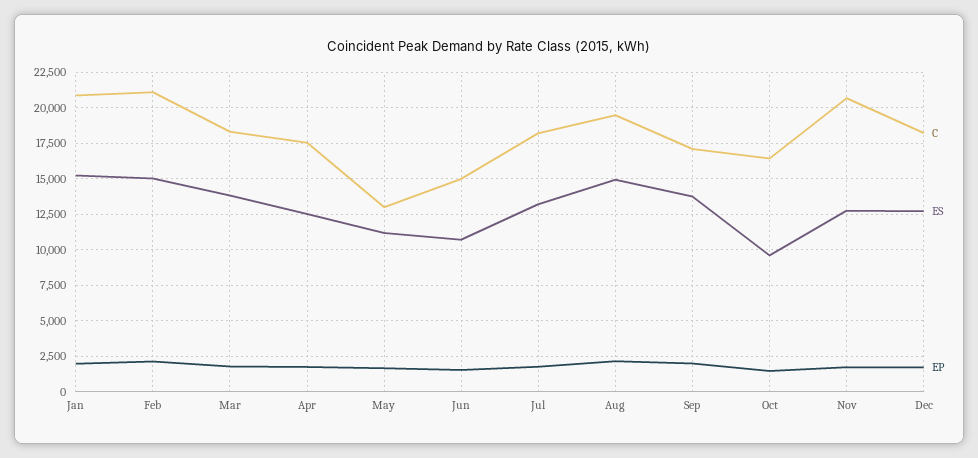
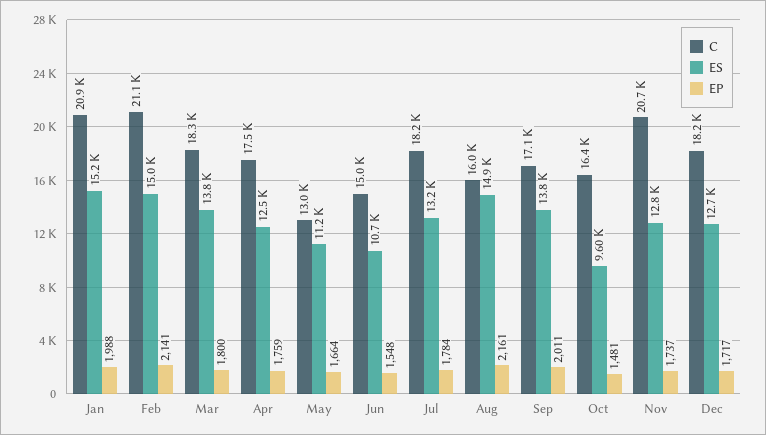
  {
    "C": {
      "Jan": 20900,
      "Feb": 21100,
      "Mar": 18300,
      "Apr": 17500,
      "May": 13000,
      "Jun": 15000,
      "Jul": 18200,
-     "Aug": 19500,
+     "Aug": 16000,
      "Sep": 17100,
      "Oct": 16400,
      "Nov": 20700,
      "Dec": 18200
    },
    "ES": {
      "Jan": 15200,
      "Feb": 15000,
      "Mar": 13800,
      "Apr": 12500,
      "May": 11200,
      "Jun": 10700,
      "Jul": 13200,
      "Aug": 14900,
      "Sep": 13800,
      "Oct": 9600,
      "Nov": 12800,
      "Dec": 12700
    },
    "EP": {
      "Jan": 1988,
      "Feb": 2141,
      "Mar": 1800,
      "Apr": 1759,
      "May": 1664,
      "Jun": 1548,
      "Jul": 1784,
      "Aug": 2161,
      "Sep": 2011,
      "Oct": 1481,
      "Nov": 1737,
      "Dec": 1717
    }
  }

